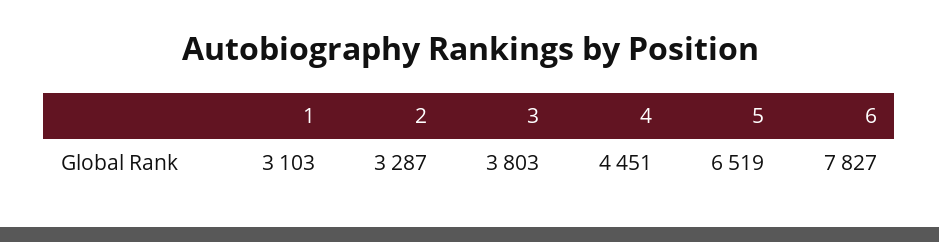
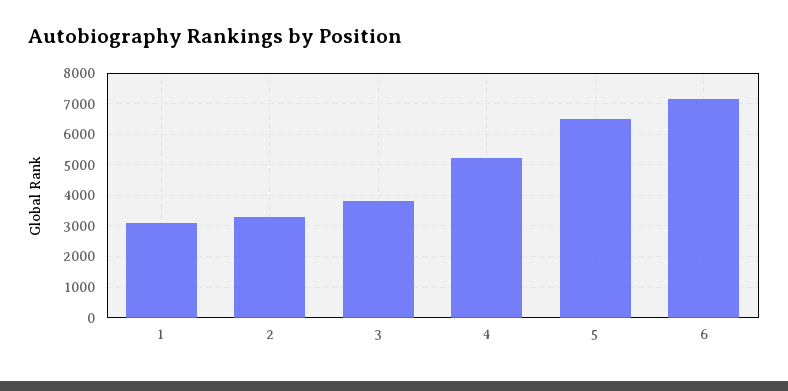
  {
    "1": 3103,
    "2": 3287,
    "3": 3803,
-   "4": 4451,
+   "4": 5200,
    "5": 6519,
-   "6": 7827
+   "6": 7200
  }

